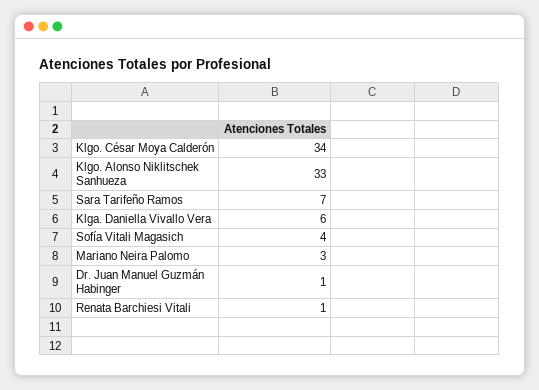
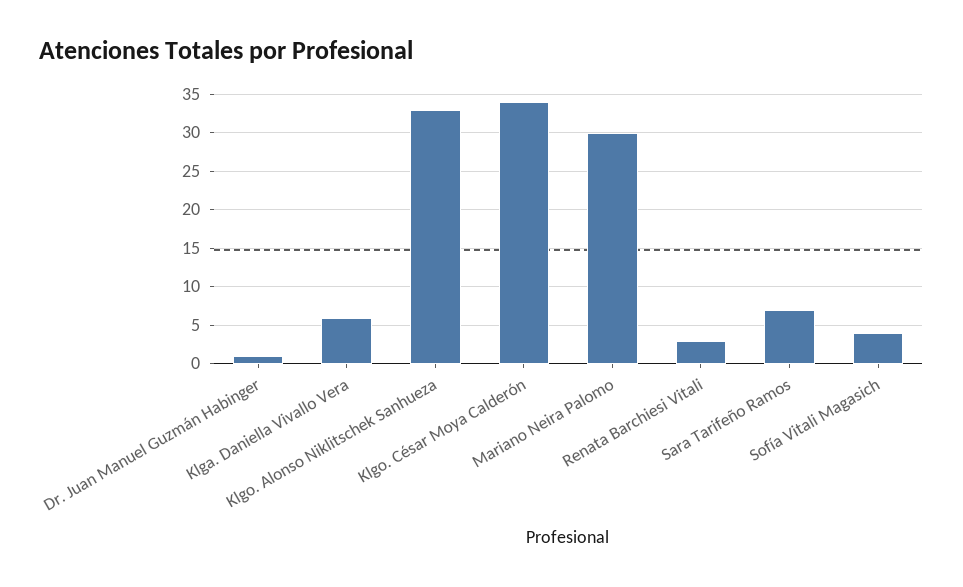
  {
    "Klgo. César Moya Calderón": 34,
    "Klgo. Alonso Niklitschek Sanhueza": 33,
    "Sara Tarifeño Ramos": 7,
    "Klga. Daniella Vivallo Vera": 6,
    "Sofía Vitali Magasich": 4,
-   "Mariano Neira Palomo": 3,
+   "Mariano Neira Palomo": 30,
    "Dr. Juan Manuel Guzmán Habinger": 1,
-   "Renata Barchiesi Vitali": 1
+   "Renata Barchiesi Vitali": 3
  }

